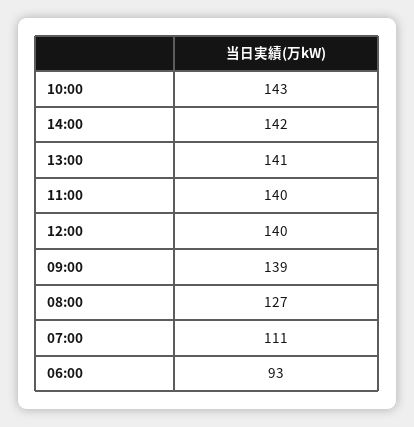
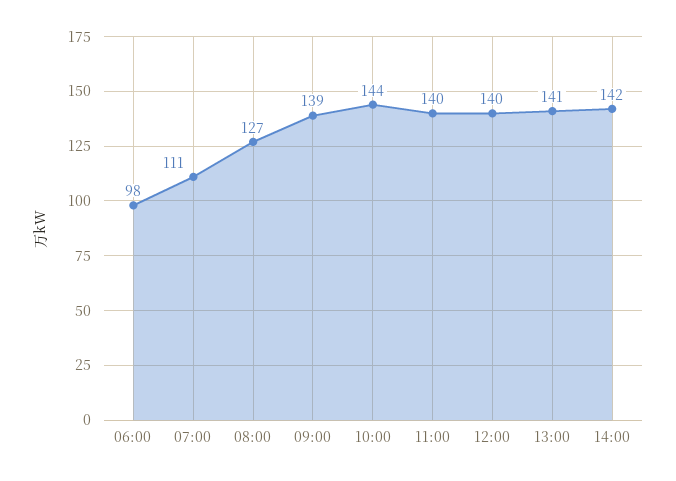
  {
-   "10:00": 143,
+   "10:00": 144,
    "14:00": 142,
    "13:00": 141,
    "11:00": 140,
    "12:00": 140,
    "09:00": 139,
    "08:00": 127,
    "07:00": 111,
-   "06:00": 93
+   "06:00": 98
  }

